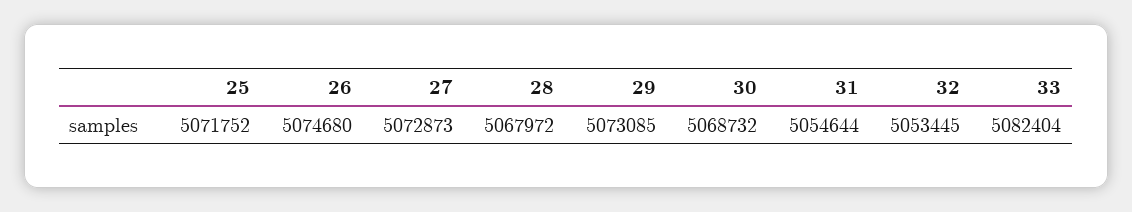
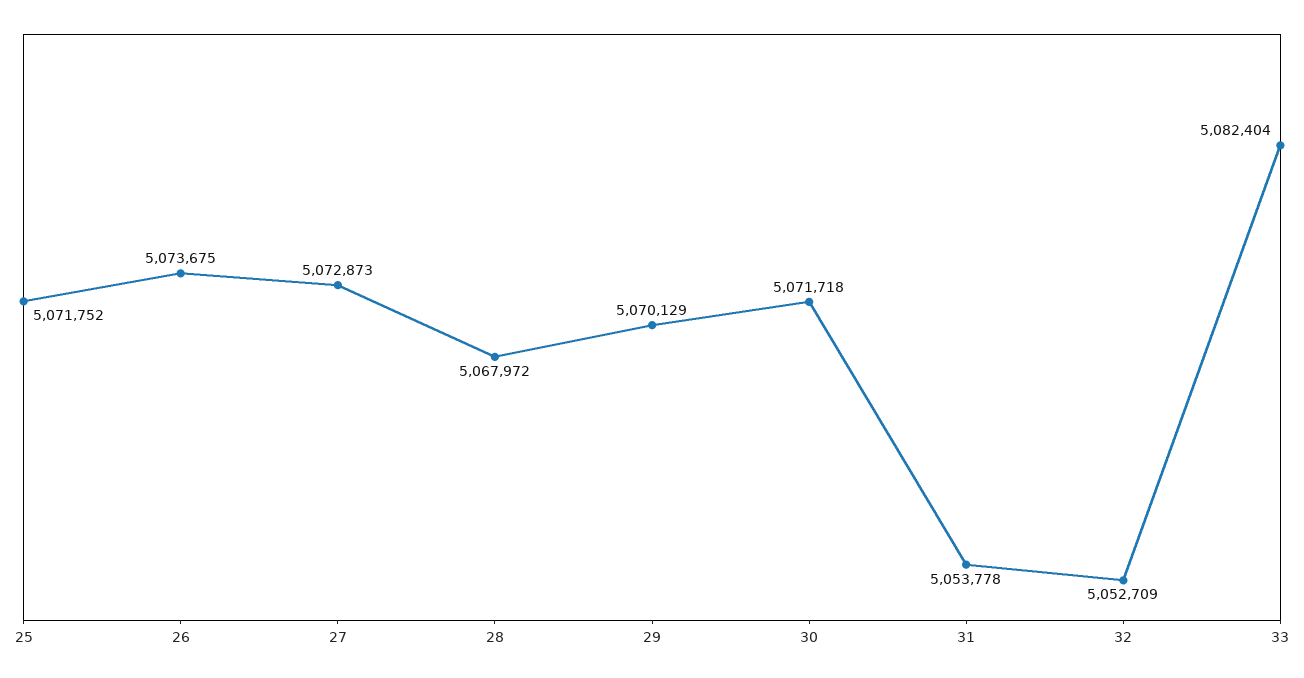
  {
    "25": 5071752,
-   "26": 5074680,
+   "26": 5073675,
    "27": 5072873,
    "28": 5067972,
-   "29": 5073085,
+   "29": 5070129,
-   "30": 5068732,
+   "30": 5071718,
-   "31": 5054644,
+   "31": 5053778,
-   "32": 5053445,
+   "32": 5052709,
    "33": 5082404
  }

